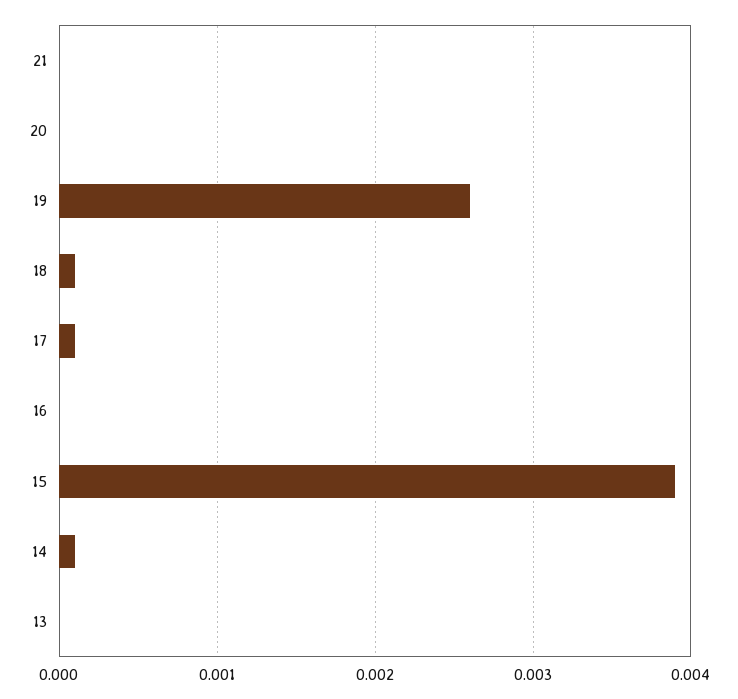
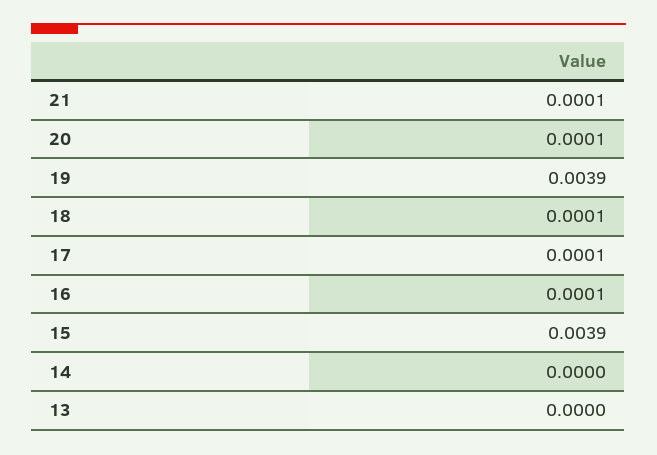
  {
-   "21": 0,
+   "21": 0.0001,
-   "20": 0,
+   "20": 0.0001,
-   "19": 0.0026,
+   "19": 0.0039,
    "18": 0.0001,
    "17": 0.0001,
-   "16": 0,
+   "16": 0.0001,
    "15": 0.0039,
-   "14": 0.0001,
+   "14": 0,
    "13": 0
  }

